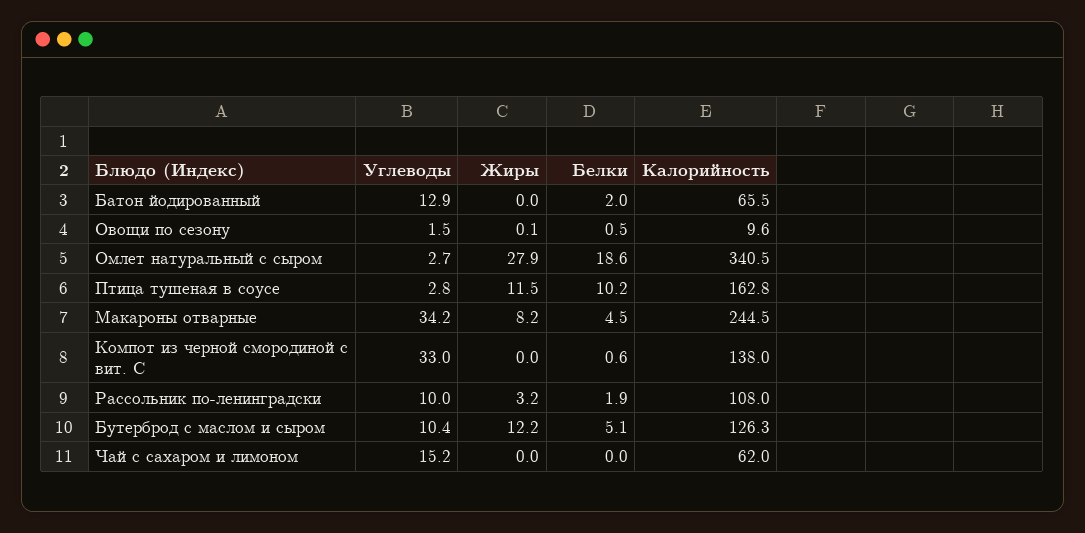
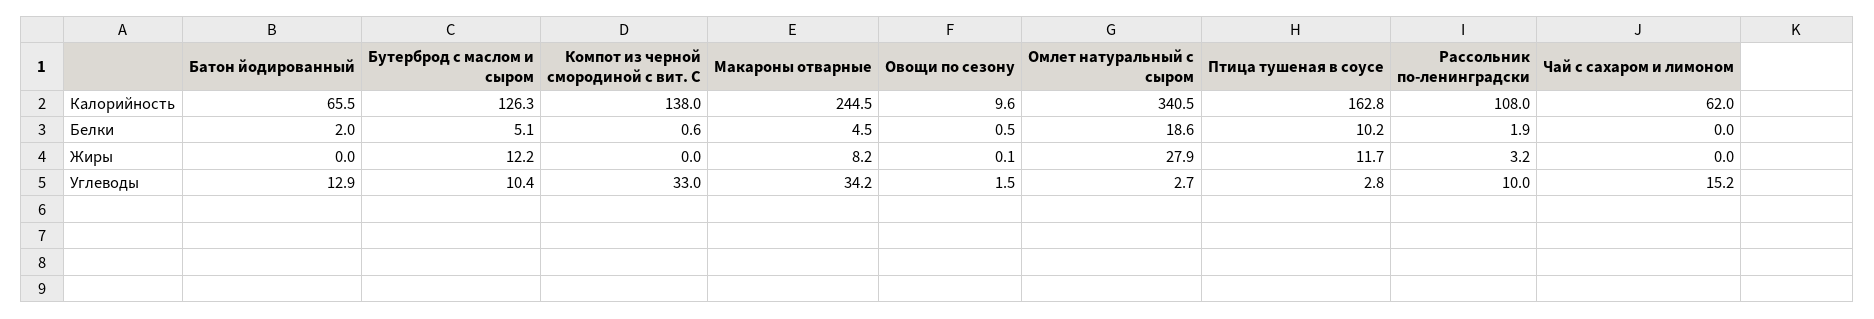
  {
    "Углеводы": {
      "Батон йодированный": 12.9,
      "Овощи по сезону": 1.5,
      "Омлет натуральный с сыром": 2.7,
      "Птица тушеная в соусе": 2.8,
      "Макароны отварные": 34.2,
      "Компот из черной смородиной с вит. С": 33,
      "Рассольник по-ленинградски": 10,
      "Бутерброд с маслом и сыром": 10.4,
      "Чай с сахаром и лимоном": 15.2
    },
    "Жиры": {
      "Батон йодированный": 0,
      "Овощи по сезону": 0.1,
      "Омлет натуральный с сыром": 27.9,
-     "Птица тушеная в соусе": 11.5,
+     "Птица тушеная в соусе": 11.7,
      "Макароны отварные": 8.2,
      "Компот из черной смородиной с вит. С": 0,
      "Рассольник по-ленинградски": 3.2,
      "Бутерброд с маслом и сыром": 12.2,
      "Чай с сахаром и лимоном": 0
    },
    "Белки": {
      "Батон йодированный": 2,
      "Овощи по сезону": 0.5,
      "Омлет натуральный с сыром": 18.6,
      "Птица тушеная в соусе": 10.2,
      "Макароны отварные": 4.5,
      "Компот из черной смородиной с вит. С": 0.6,
      "Рассольник по-ленинградски": 1.9,
      "Бутерброд с маслом и сыром": 5.1,
      "Чай с сахаром и лимоном": 0
    },
    "Калорийность": {
      "Батон йодированный": 65.5,
      "Овощи по сезону": 9.6,
      "Омлет натуральный с сыром": 340.5,
      "Птица тушеная в соусе": 162.8,
      "Макароны отварные": 244.5,
      "Компот из черной смородиной с вит. С": 138,
      "Рассольник по-ленинградски": 108,
      "Бутерброд с маслом и сыром": 126.3,
      "Чай с сахаром и лимоном": 62
    }
  }

